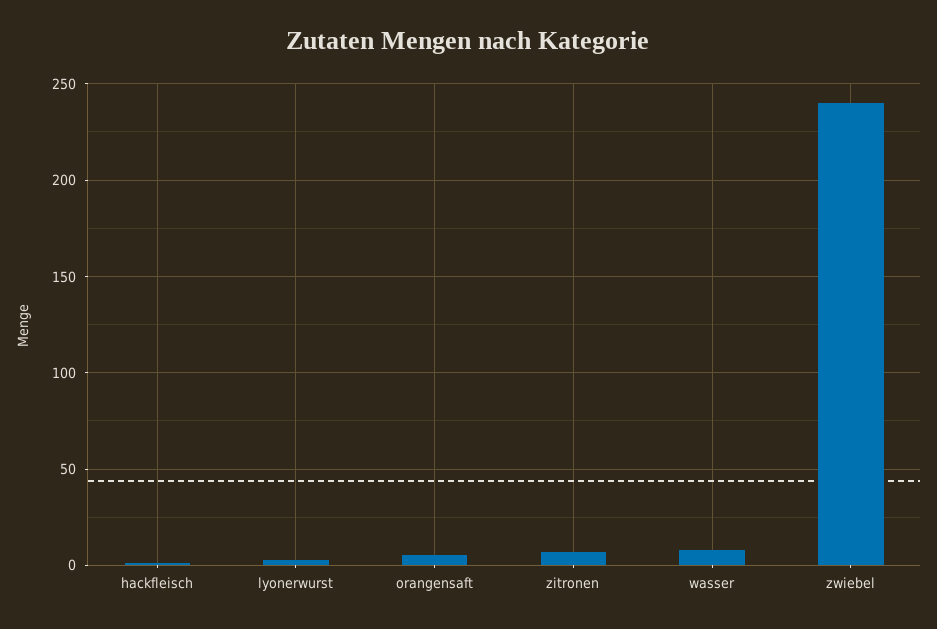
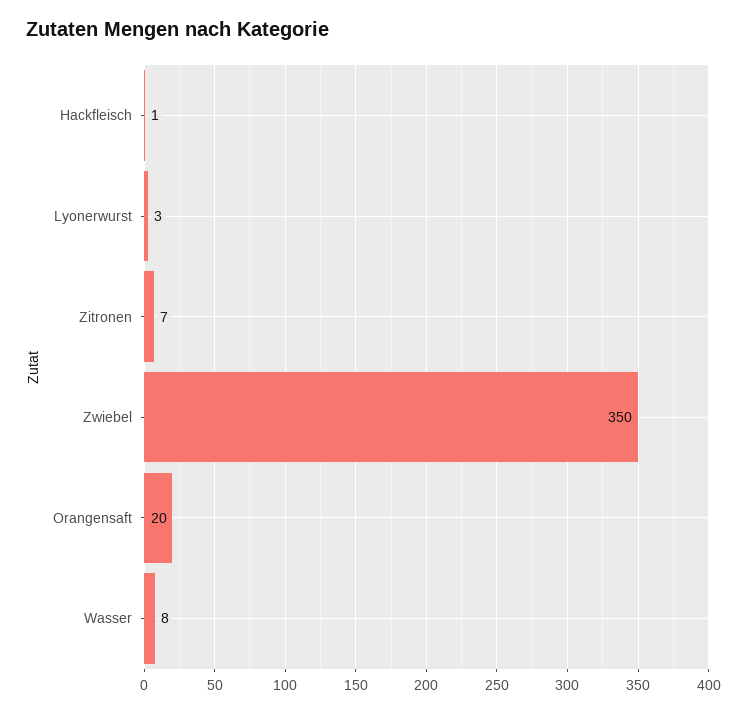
  {
    "hackfleisch": 1,
    "lyonerwurst": 3,
-   "orangensaft": 5,
+   "orangensaft": 20,
    "zitronen": 7,
    "wasser": 8,
-   "zwiebel": 240
+   "zwiebel": 350
  }

